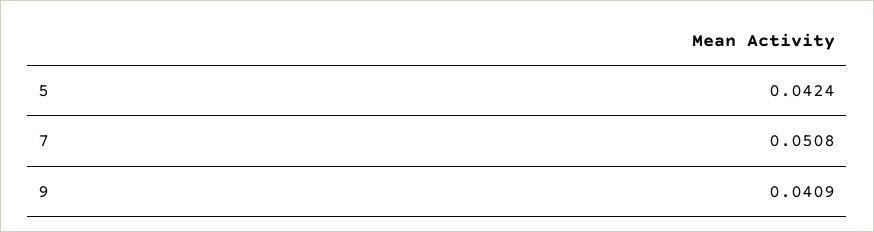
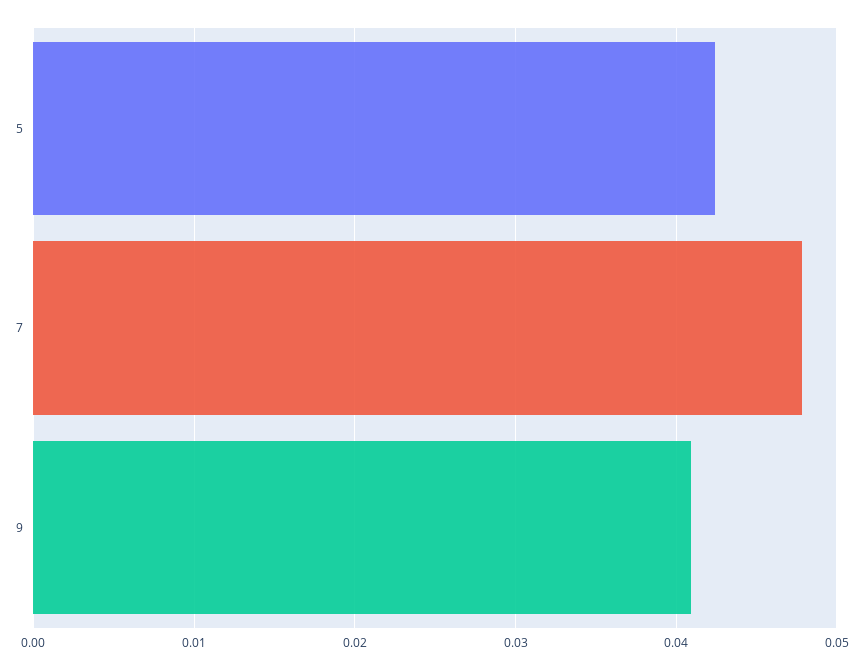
  {
    "5": 0.0424,
-   "7": 0.0508,
+   "7": 0.048,
    "9": 0.0409
  }

